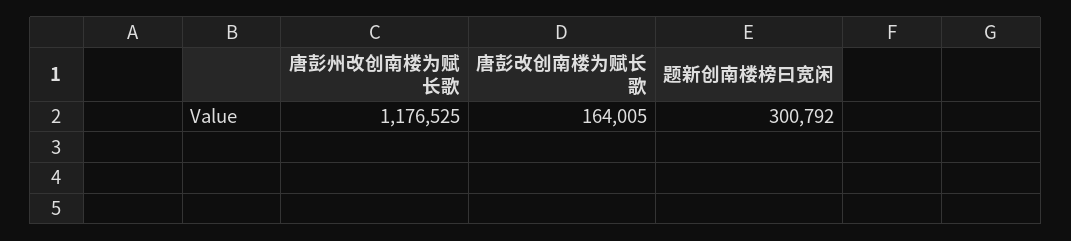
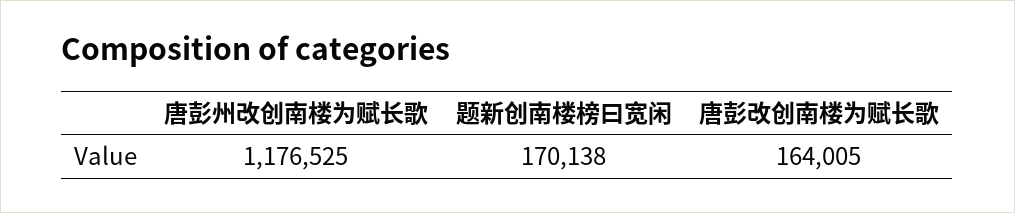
  {
    "唐彭州改创南楼为赋长歌": 1176525,
    "唐彭改创南楼为赋长歌": 164005,
-   "题新创南楼榜曰宽闲": 300792
+   "题新创南楼榜曰宽闲": 170138
  }

